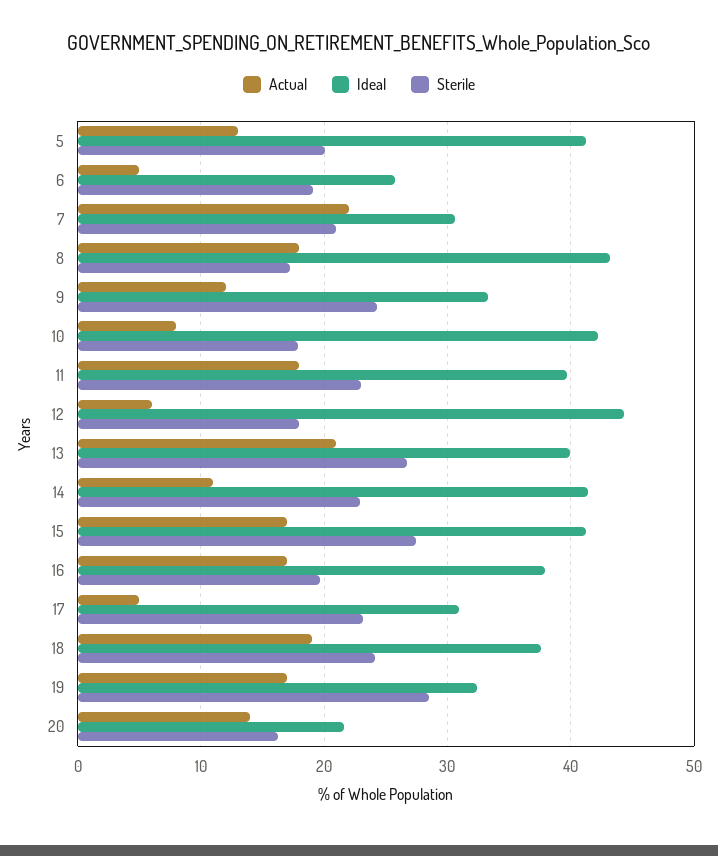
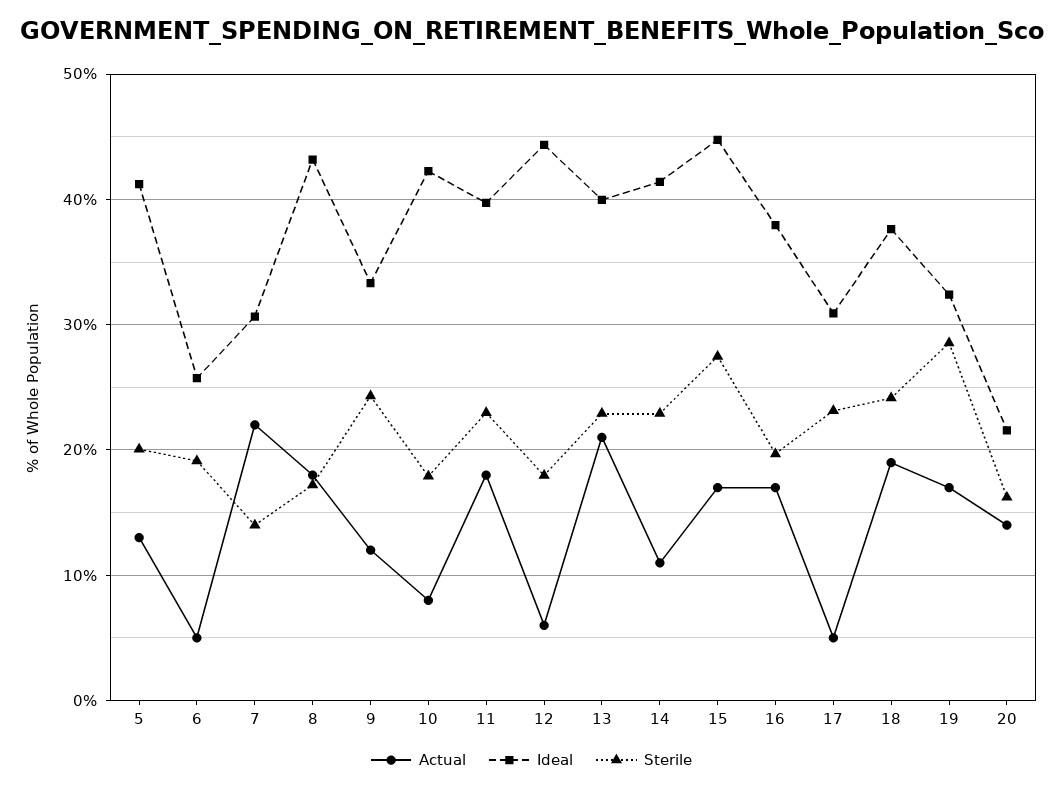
  {
    "Actual": {
      "5": 13,
      "6": 5,
      "7": 22,
      "8": 18,
      "9": 12,
      "10": 8,
      "11": 18,
      "12": 6,
      "13": 21,
      "14": 11,
      "15": 17,
      "16": 17,
      "17": 5,
      "18": 19,
      "19": 17,
      "20": 14
    },
    "Ideal": {
      "5": 41,
      "6": 26,
      "7": 31,
      "8": 43,
      "9": 33,
      "10": 42,
      "11": 40,
      "12": 44,
      "13": 40,
      "14": 41,
-     "15": 41,
+     "15": 45,
      "16": 38,
      "17": 31,
      "18": 38,
      "19": 32,
      "20": 22
    },
    "Sterile": {
      "5": 20,
      "6": 19,
-     "7": 21,
+     "7": 14,
      "8": 17,
      "9": 24,
      "10": 18,
      "11": 23,
      "12": 18,
-     "13": 27,
+     "13": 23,
      "14": 23,
      "15": 27,
      "16": 20,
      "17": 23,
      "18": 24,
      "19": 29,
      "20": 16
    }
  }

